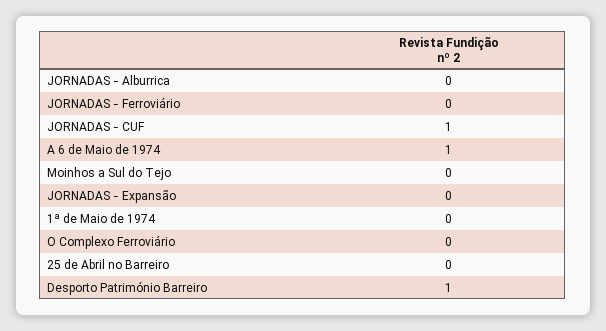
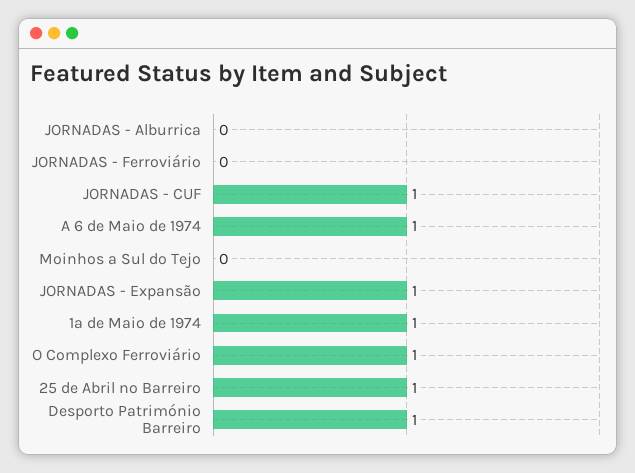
  {
    "JORNADAS - Alburrica": 0,
    "JORNADAS - Ferroviário": 0,
    "JORNADAS - CUF": 1,
    "A 6 de Maio de 1974": 1,
    "Moinhos a Sul do Tejo": 0,
-   "JORNADAS - Expansão": 0,
+   "JORNADAS - Expansão": 1,
-   "1ª de Maio de 1974": 0,
+   "1ª de Maio de 1974": 1,
-   "O Complexo Ferroviário": 0,
+   "O Complexo Ferroviário": 1,
-   "25 de Abril no Barreiro": 0,
+   "25 de Abril no Barreiro": 1,
    "Desporto Património Barreiro": 1
  }

